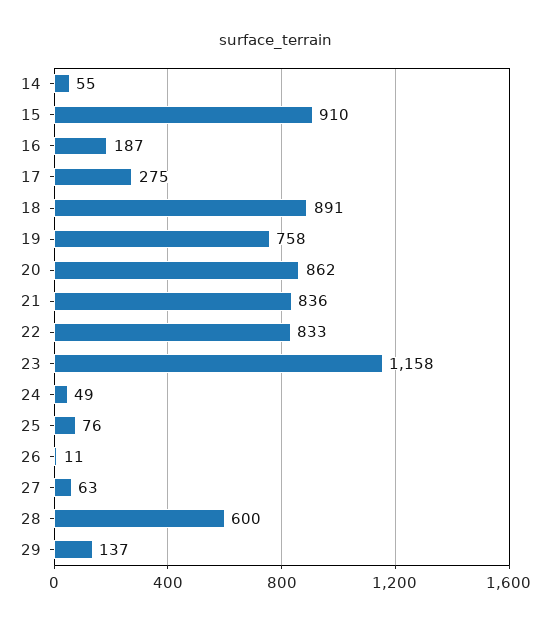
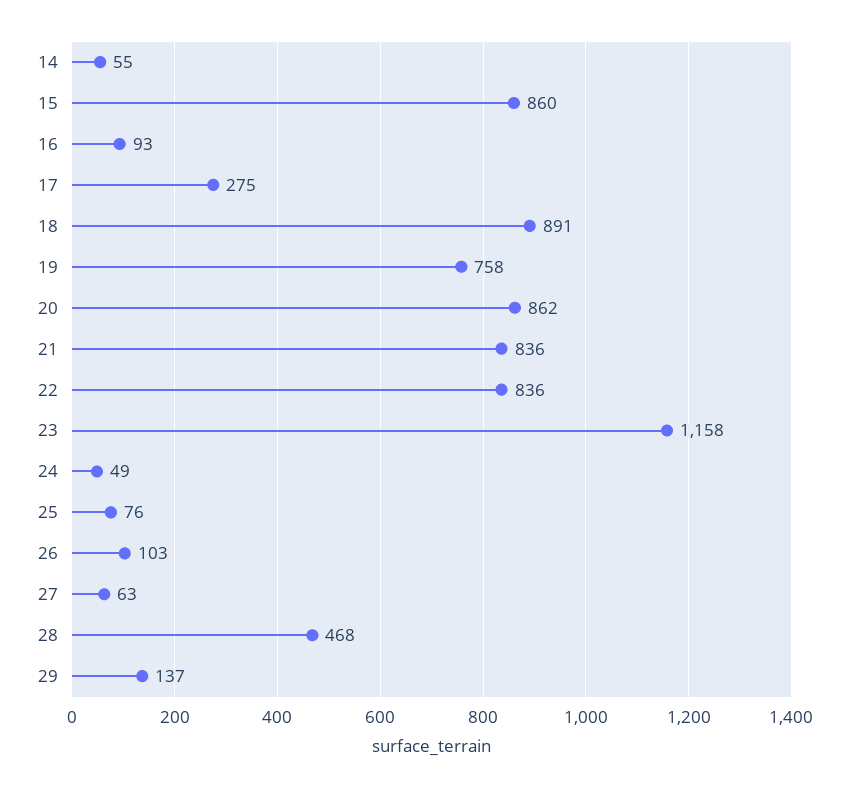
  {
    "14": 55,
-   "15": 910,
+   "15": 860,
-   "16": 187,
+   "16": 93,
    "17": 275,
    "18": 891,
    "19": 758,
    "20": 862,
    "21": 836,
-   "22": 833,
+   "22": 836,
    "23": 1158,
    "24": 49,
    "25": 76,
-   "26": 11,
+   "26": 103,
    "27": 63,
-   "28": 600,
+   "28": 468,
    "29": 137
  }

